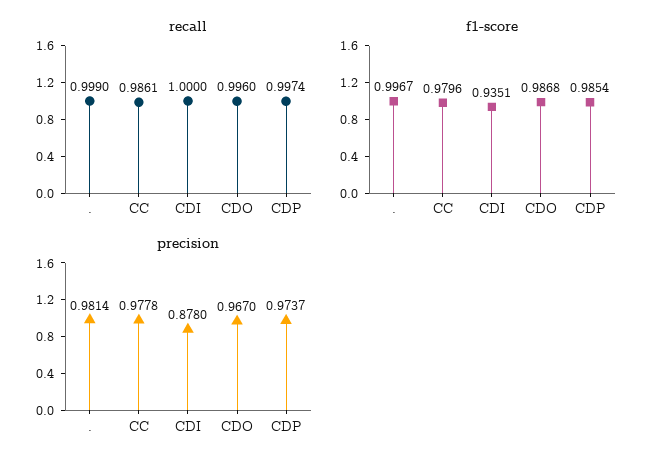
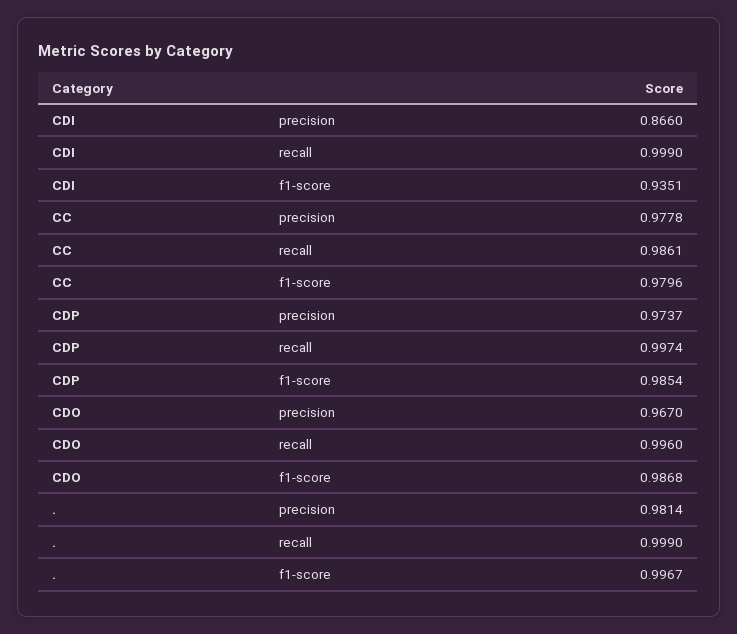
  {
    "recall": {
      ".": 0.999,
      "CC": 0.9861,
-     "CDI": 1,
+     "CDI": 0.999,
      "CDO": 0.996,
      "CDP": 0.9974
    },
    "f1-score": {
      ".": 0.9967,
      "CC": 0.9796,
      "CDI": 0.9351,
      "CDO": 0.9868,
      "CDP": 0.9854
    },
    "precision": {
      ".": 0.9814,
      "CC": 0.9778,
-     "CDI": 0.878,
+     "CDI": 0.866,
      "CDO": 0.967,
      "CDP": 0.9737
    }
  }

